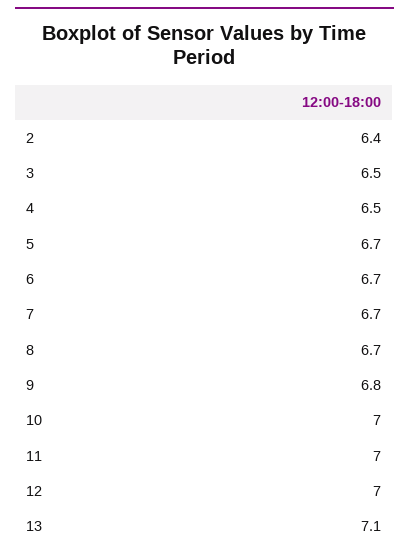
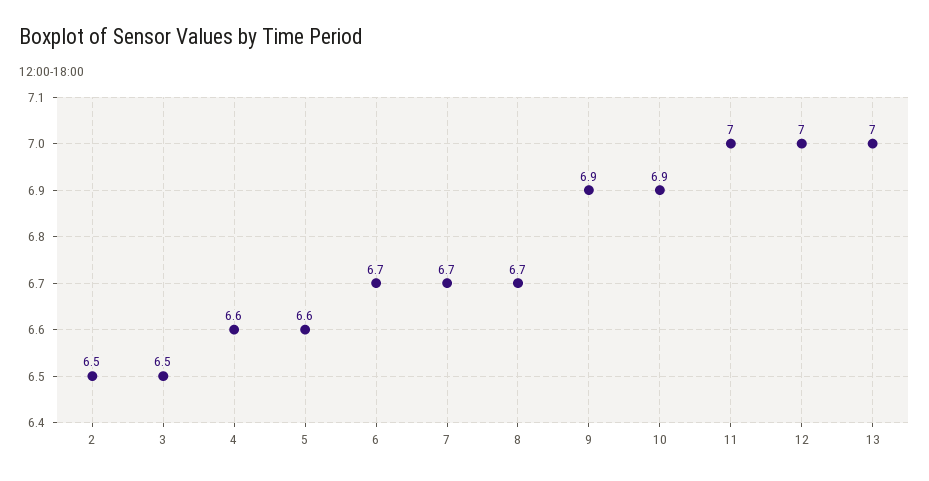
  {
-   "2": 6.4,
+   "2": 6.5,
    "3": 6.5,
-   "4": 6.5,
+   "4": 6.6,
-   "5": 6.7,
+   "5": 6.6,
    "6": 6.7,
    "7": 6.7,
    "8": 6.7,
-   "9": 6.8,
+   "9": 6.9,
-   "10": 7,
+   "10": 6.9,
    "11": 7,
    "12": 7,
-   "13": 7.1
+   "13": 7
  }

